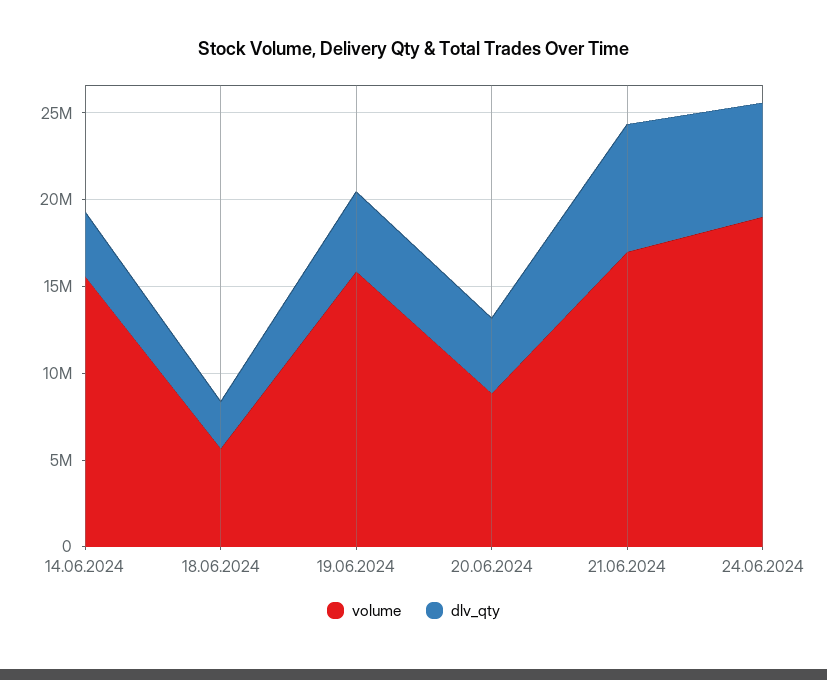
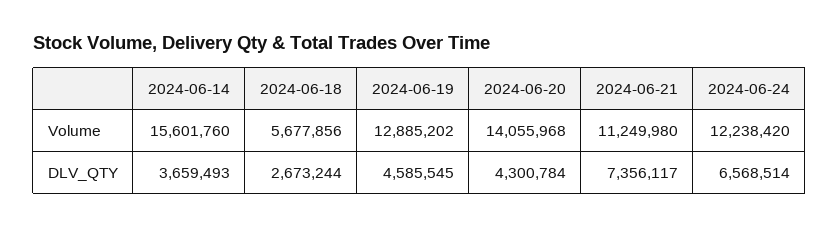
  {
    "volume": {
      "14.06.2024": 15601760,
      "18.06.2024": 5677856,
-     "19.06.2024": 16000000,
+     "19.06.2024": 12885202,
-     "20.06.2024": 9000000,
+     "20.06.2024": 14055968,
-     "21.06.2024": 17000000,
+     "21.06.2024": 11249980,
-     "24.06.2024": 19000000
+     "24.06.2024": 12238420
    },
    "dlv_qty": {
      "14.06.2024": 3659493,
      "18.06.2024": 2673244,
      "19.06.2024": 4585545,
      "20.06.2024": 4300784,
      "21.06.2024": 7356117,
      "24.06.2024": 6568514
    }
  }

